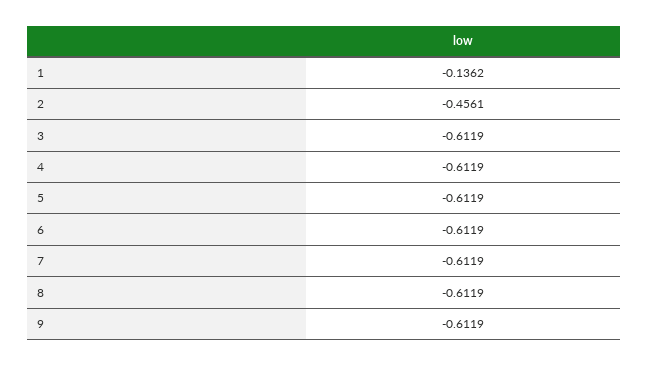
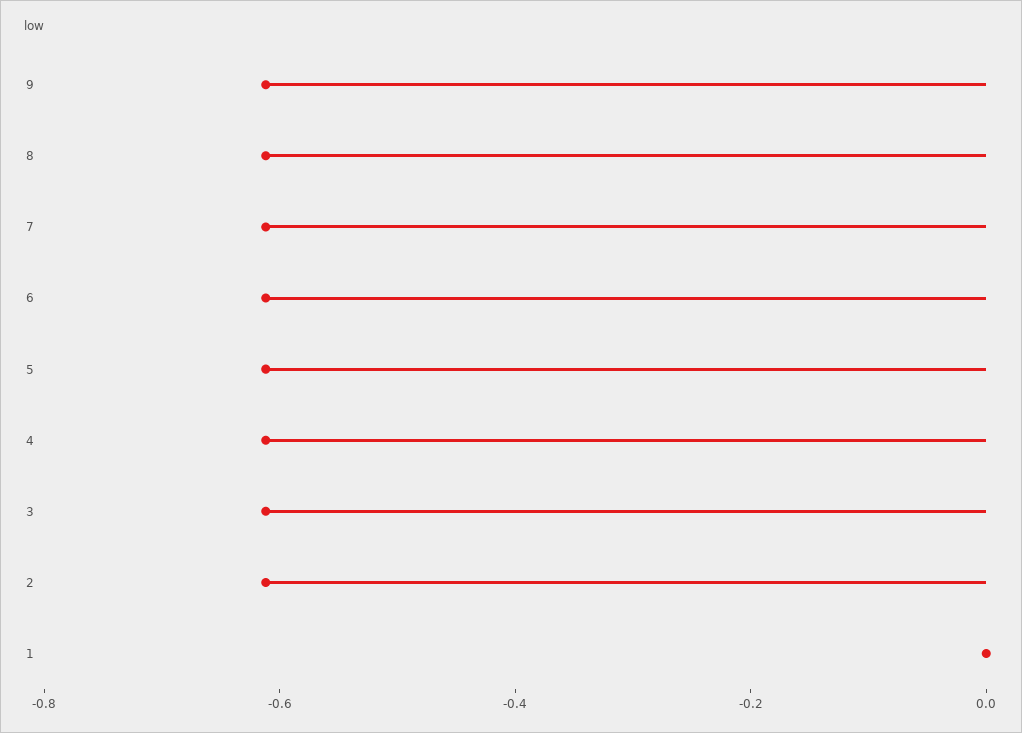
  {
-   "1": -0.1362,
+   "1": 0,
-   "2": -0.4561,
+   "2": -0.6,
    "3": -0.6119,
    "4": -0.6119,
    "5": -0.6119,
    "6": -0.6119,
    "7": -0.6119,
    "8": -0.6119,
    "9": -0.6119
  }

